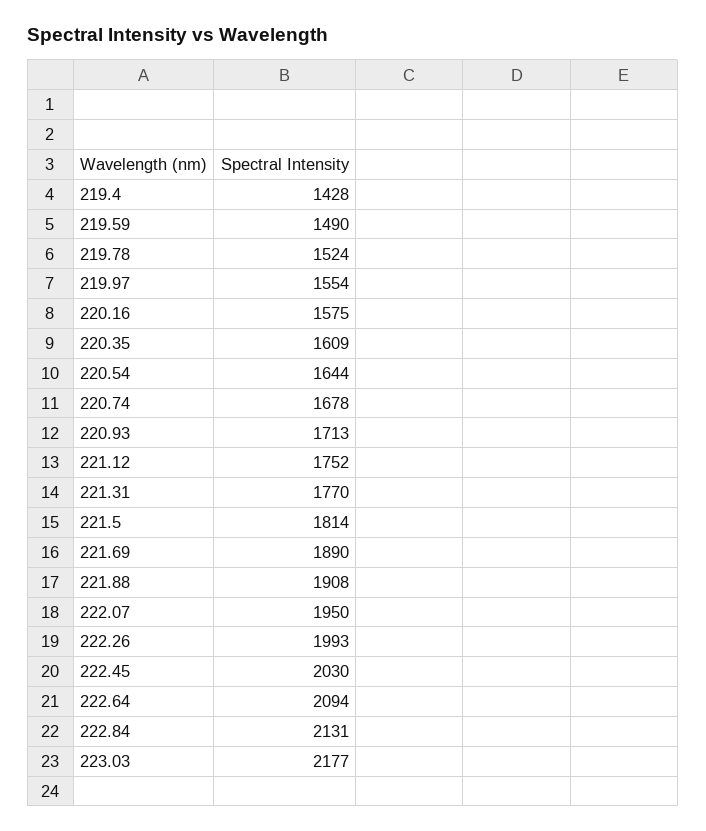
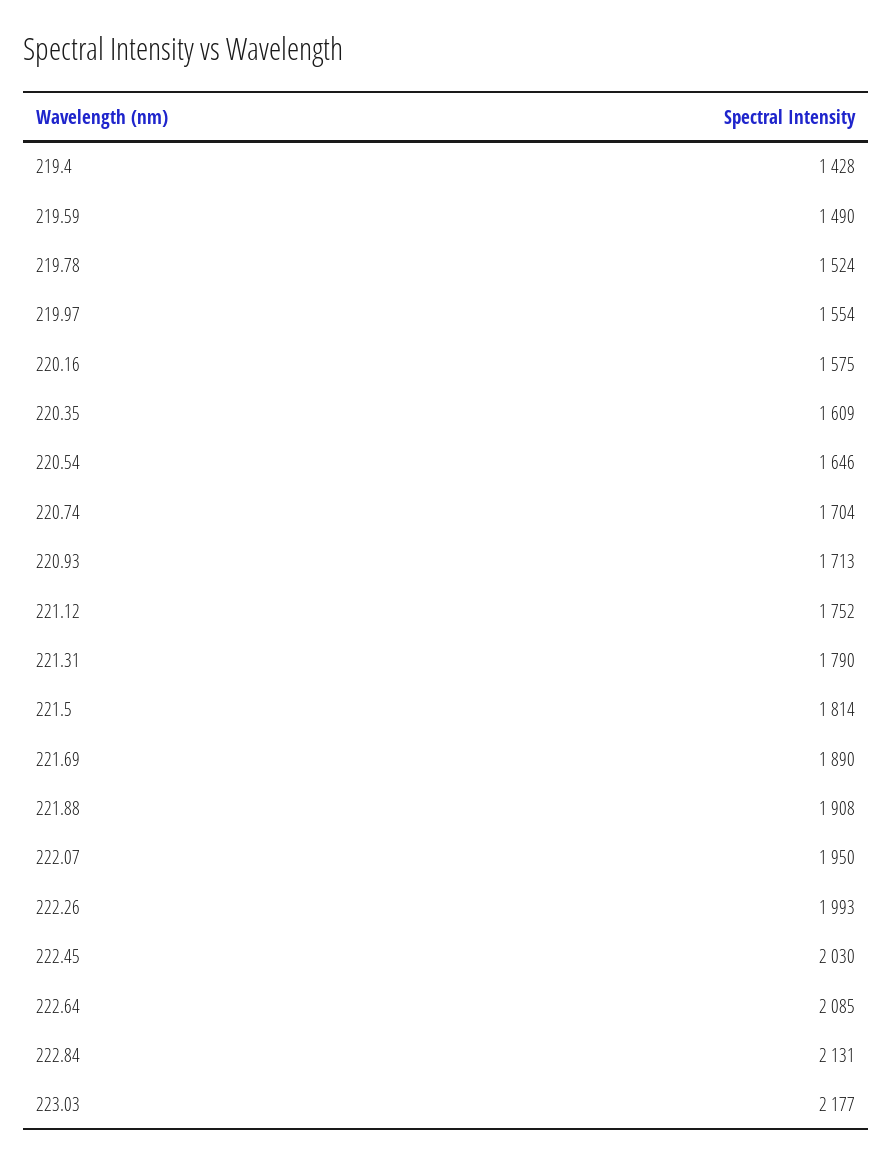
  {
    "219.4": 1428,
    "219.59": 1490,
    "219.78": 1524,
    "219.97": 1554,
    "220.16": 1575,
    "220.35": 1609,
-   "220.54": 1644,
+   "220.54": 1646,
-   "220.74": 1678,
+   "220.74": 1704,
    "220.93": 1713,
    "221.12": 1752,
-   "221.31": 1770,
+   "221.31": 1790,
    "221.5": 1814,
    "221.69": 1890,
    "221.88": 1908,
    "222.07": 1950,
    "222.26": 1993,
    "222.45": 2030,
-   "222.64": 2094,
+   "222.64": 2085,
    "222.84": 2131,
    "223.03": 2177
  }

